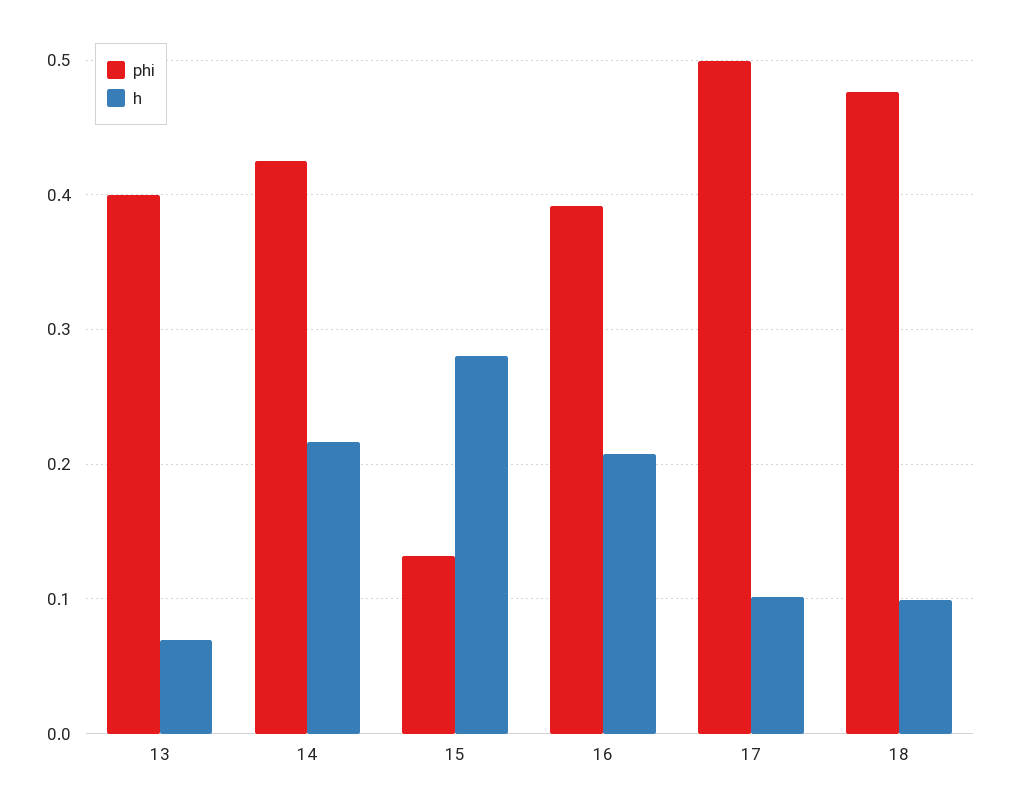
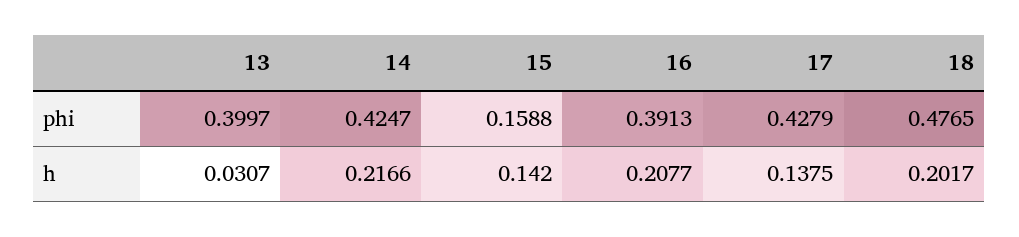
  {
    "phi": {
      "13": 0.3997,
      "14": 0.4247,
-     "15": 0.13,
+     "15": 0.1588,
      "16": 0.3913,
-     "17": 0.5,
+     "17": 0.4279,
      "18": 0.4765
    },
    "h": {
-     "13": 0.07,
+     "13": 0.0307,
      "14": 0.2166,
-     "15": 0.28,
+     "15": 0.142,
      "16": 0.2077,
-     "17": 0.1,
+     "17": 0.1375,
-     "18": 0.1
+     "18": 0.2017
    }
  }

